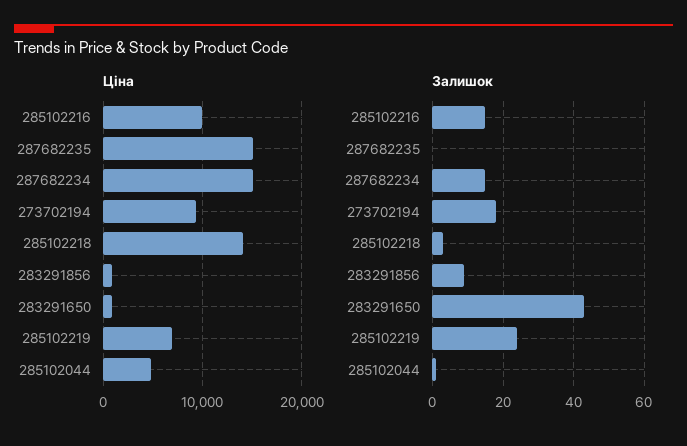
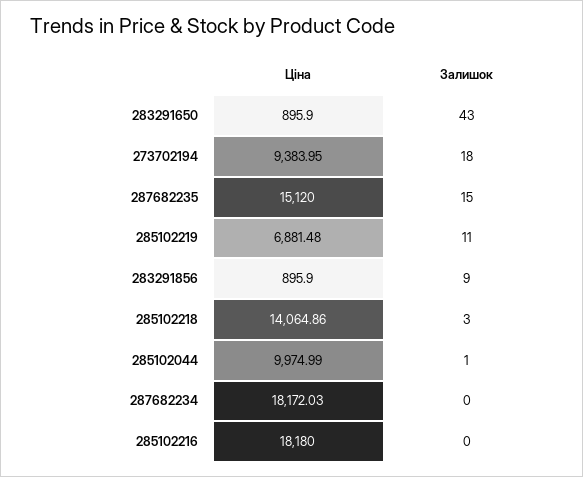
  {
    "Ціна": {
-     "285102216": 10000,
+     "285102216": 18180,
      "287682235": 15120,
-     "287682234": 15000,
+     "287682234": 18172.03,
      "273702194": 9383.95,
      "285102218": 14064.86,
      "283291856": 895.9,
      "283291650": 895.9,
      "285102219": 6881.48,
-     "285102044": 5000
+     "285102044": 9974.99
    },
    "Залишок": {
-     "285102216": 15,
+     "285102216": 0,
-     "287682235": 0,
+     "287682235": 15,
-     "287682234": 15,
+     "287682234": 0,
      "273702194": 18,
      "285102218": 3,
      "283291856": 9,
      "283291650": 43,
-     "285102219": 25,
+     "285102219": 11,
      "285102044": 1
    }
  }

